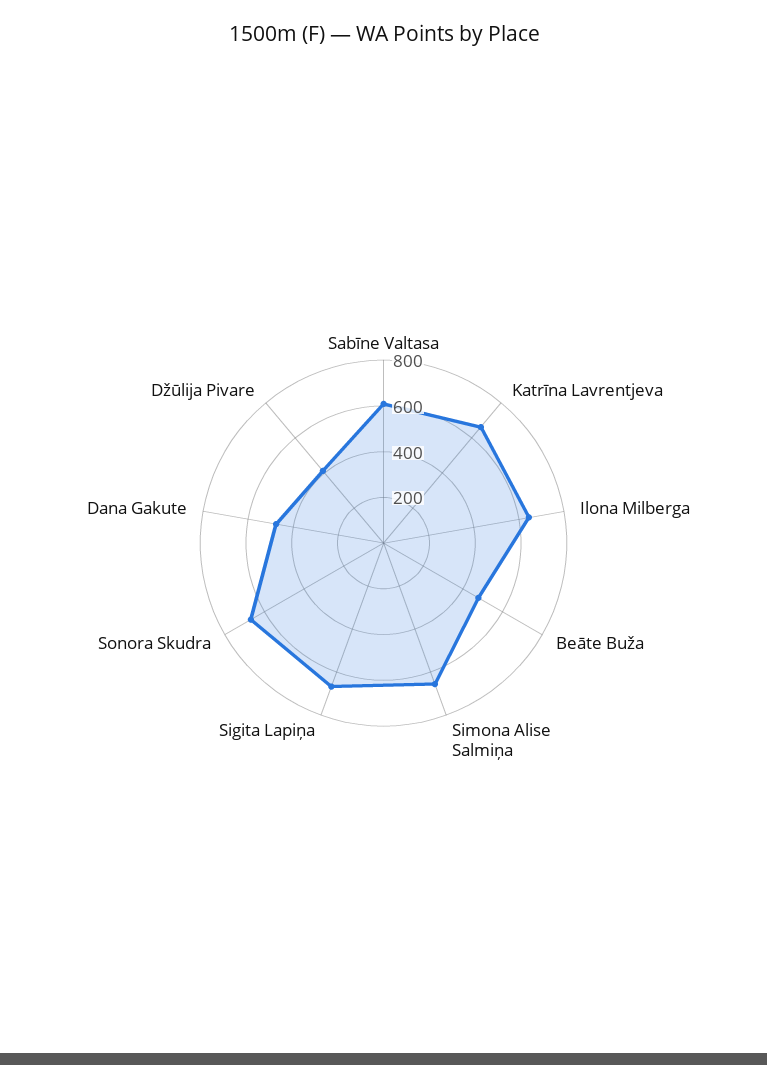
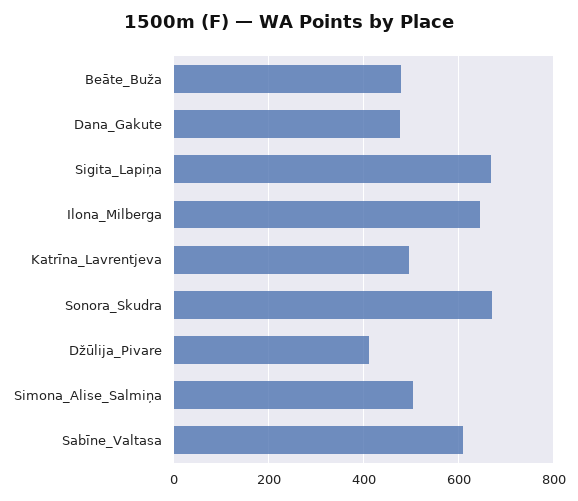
  {
    "Sabīne Valtasa": 600,
-   "Katrīna Lavrentjeva": 650,
+   "Katrīna Lavrentjeva": 500,
    "Ilona Milberga": 640,
    "Beāte Buža": 480,
-   "Simona Alise Salmiņa": 650,
+   "Simona Alise Salmiņa": 500,
    "Sigita Lapiņa": 660,
    "Sonora Skudra": 660,
    "Dana Gakute": 480,
    "Džūlija Pivare": 420
  }

